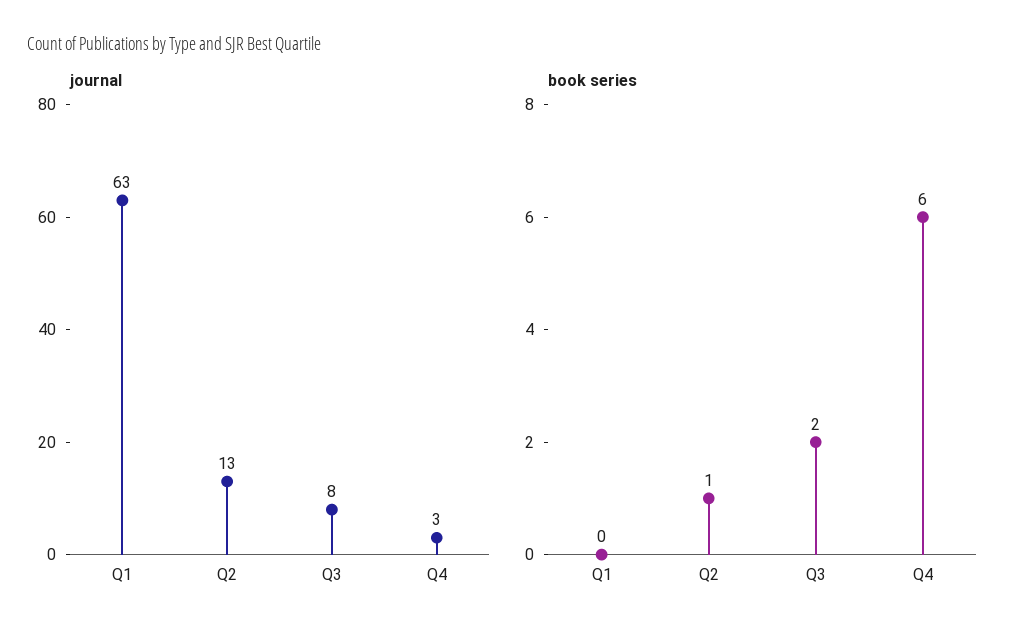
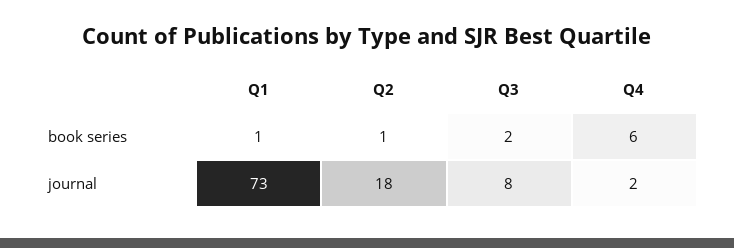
  {
    "journal": {
-     "Q1": 63,
+     "Q1": 73,
-     "Q2": 13,
+     "Q2": 18,
      "Q3": 8,
-     "Q4": 3
+     "Q4": 2
    },
    "book series": {
-     "Q1": 0,
+     "Q1": 1,
      "Q2": 1,
      "Q3": 2,
      "Q4": 6
    }
  }

